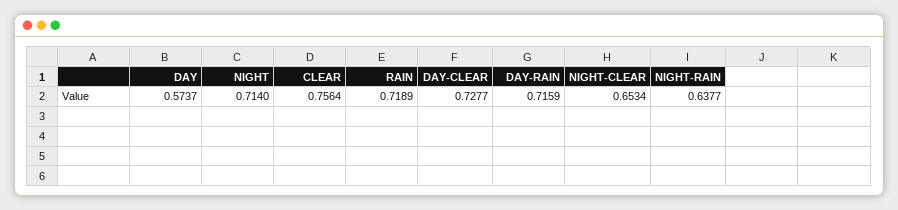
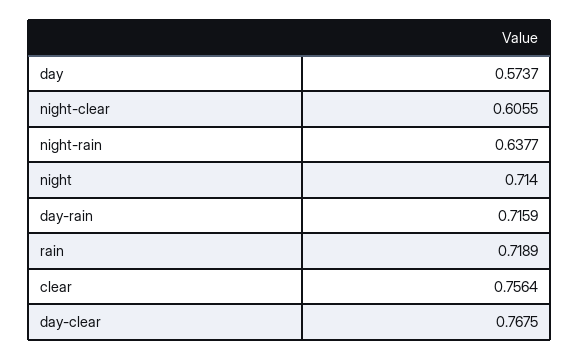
  {
    "DAY": 0.5737,
    "NIGHT": 0.714,
    "CLEAR": 0.7564,
    "RAIN": 0.7189,
-   "DAY-CLEAR": 0.7277,
+   "DAY-CLEAR": 0.7675,
    "DAY-RAIN": 0.7159,
-   "NIGHT-CLEAR": 0.6534,
+   "NIGHT-CLEAR": 0.6055,
    "NIGHT-RAIN": 0.6377
  }

